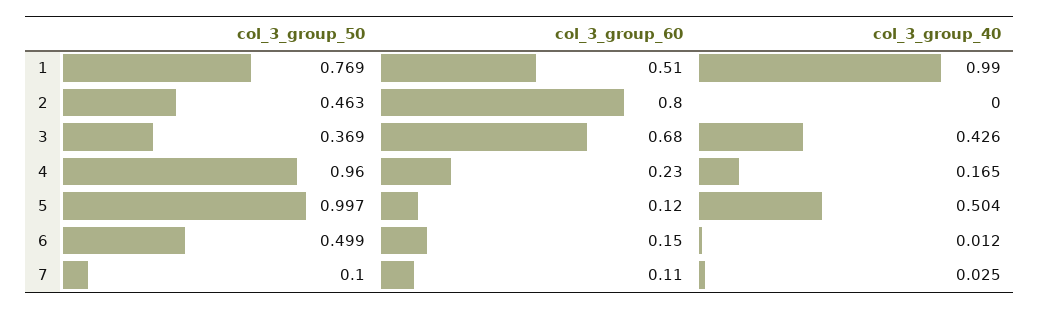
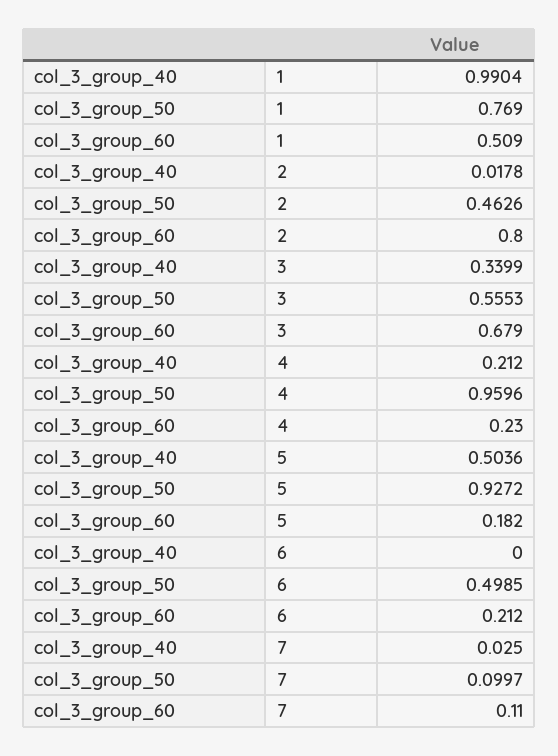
  {
    "col_3_group_50": {
      "1": 0.769,
      "2": 0.4626,
-     "3": 0.369,
+     "3": 0.5553,
      "4": 0.9596,
-     "5": 0.997,
+     "5": 0.9272,
      "6": 0.4985,
      "7": 0.0997
    },
    "col_3_group_60": {
      "1": 0.509,
      "2": 0.8,
      "3": 0.679,
      "4": 0.23,
-     "5": 0.12,
+     "5": 0.182,
-     "6": 0.15,
+     "6": 0.212,
      "7": 0.11
    },
    "col_3_group_40": {
      "1": 0.9904,
-     "2": 0,
+     "2": 0.0178,
-     "3": 0.426,
+     "3": 0.3399,
-     "4": 0.165,
+     "4": 0.212,
      "5": 0.5036,
-     "6": 0.012,
+     "6": 0,
      "7": 0.025
    }
  }

